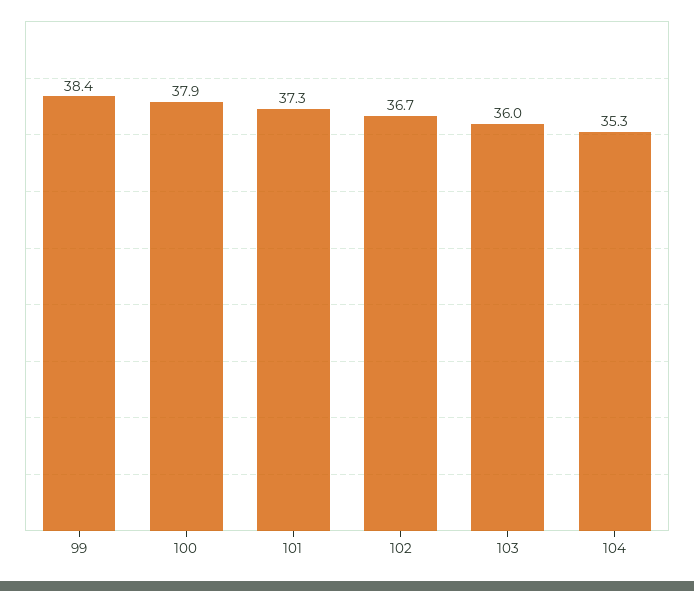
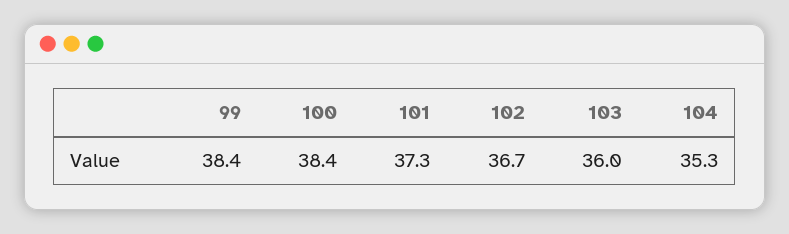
  {
    "99": 38.4,
-   "100": 37.9,
+   "100": 38.4,
    "101": 37.3,
    "102": 36.7,
    "103": 36,
    "104": 35.3
  }

